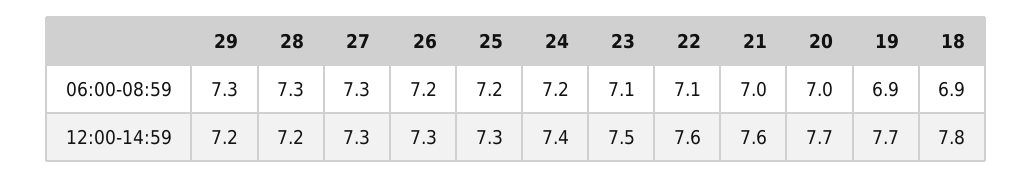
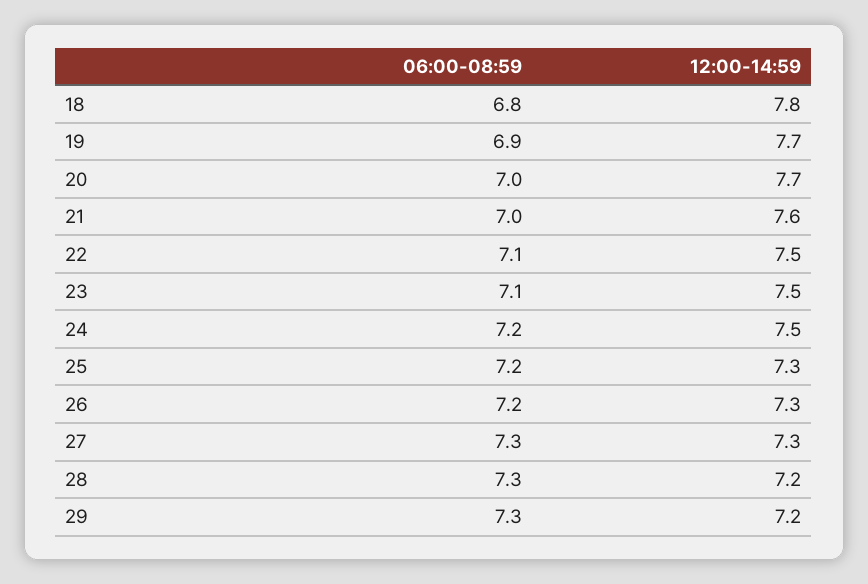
  {
    "29": {
      "06:00-08:59": 7.3,
      "12:00-14:59": 7.2
    },
    "28": {
      "06:00-08:59": 7.3,
      "12:00-14:59": 7.2
    },
    "27": {
      "06:00-08:59": 7.3,
      "12:00-14:59": 7.3
    },
    "26": {
      "06:00-08:59": 7.2,
      "12:00-14:59": 7.3
    },
    "25": {
      "06:00-08:59": 7.2,
      "12:00-14:59": 7.3
    },
    "24": {
      "06:00-08:59": 7.2,
-     "12:00-14:59": 7.4
+     "12:00-14:59": 7.5
    },
    "23": {
      "06:00-08:59": 7.1,
      "12:00-14:59": 7.5
    },
    "22": {
      "06:00-08:59": 7.1,
-     "12:00-14:59": 7.6
+     "12:00-14:59": 7.5
    },
    "21": {
      "06:00-08:59": 7,
      "12:00-14:59": 7.6
    },
    "20": {
      "06:00-08:59": 7,
      "12:00-14:59": 7.7
    },
    "19": {
      "06:00-08:59": 6.9,
      "12:00-14:59": 7.7
    },
    "18": {
-     "06:00-08:59": 6.9,
+     "06:00-08:59": 6.8,
      "12:00-14:59": 7.8
    }
  }

